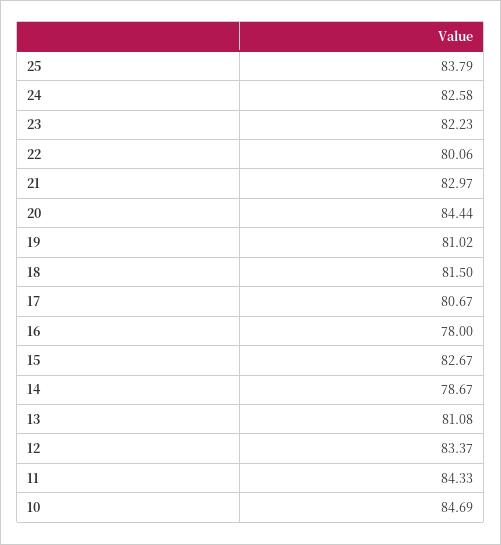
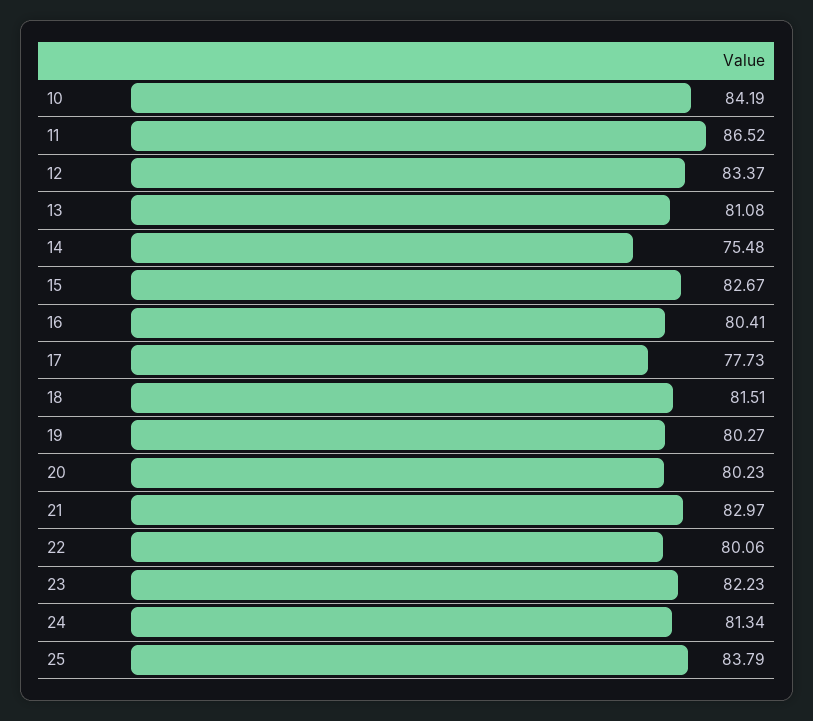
  {
    "25": 83.79,
-   "24": 82.58,
+   "24": 81.34,
    "23": 82.23,
    "22": 80.06,
    "21": 82.97,
-   "20": 84.44,
+   "20": 80.23,
-   "19": 81.02,
+   "19": 80.27,
-   "18": 81.5,
+   "18": 81.51,
-   "17": 80.67,
+   "17": 77.73,
-   "16": 78,
+   "16": 80.41,
    "15": 82.67,
-   "14": 78.67,
+   "14": 75.48,
    "13": 81.08,
    "12": 83.37,
-   "11": 84.33,
+   "11": 86.52,
-   "10": 84.69
+   "10": 84.19
  }

